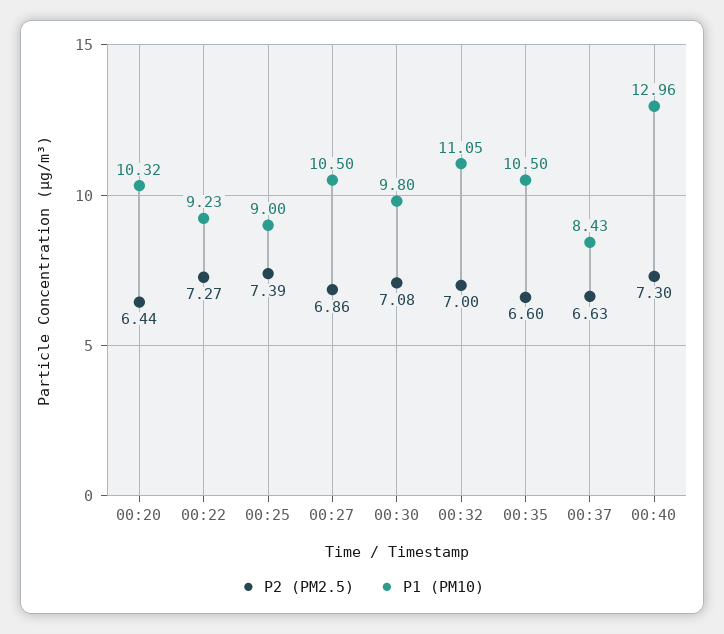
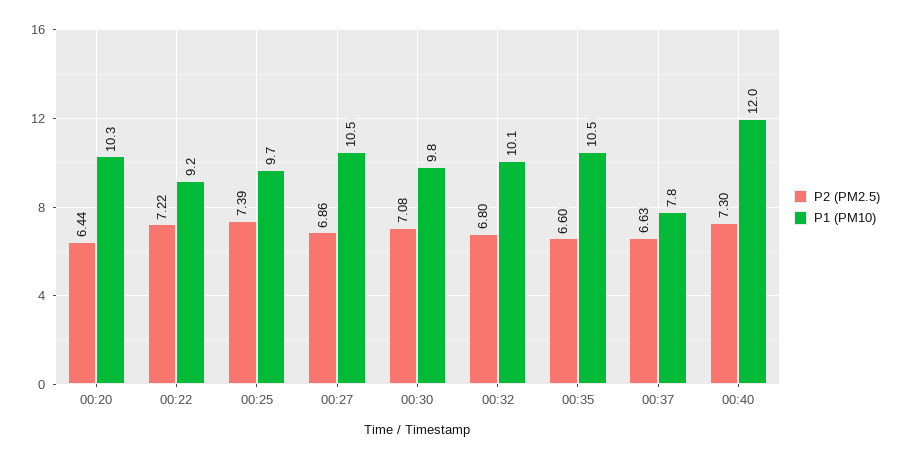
  {
    "P2 (PM2.5)": {
      "00:20": 6.44,
-     "00:22": 7.27,
+     "00:22": 7.22,
      "00:25": 7.39,
      "00:27": 6.86,
      "00:30": 7.08,
-     "00:32": 7,
+     "00:32": 6.8,
      "00:35": 6.6,
      "00:37": 6.63,
      "00:40": 7.3
    },
    "P1 (PM10)": {
      "00:20": 10.32,
      "00:22": 9.23,
-     "00:25": 9,
+     "00:25": 9.7,
      "00:27": 10.5,
      "00:30": 9.8,
-     "00:32": 11.05,
+     "00:32": 10.1,
      "00:35": 10.5,
-     "00:37": 8.43,
+     "00:37": 7.8,
-     "00:40": 12.96
+     "00:40": 12
    }
  }

